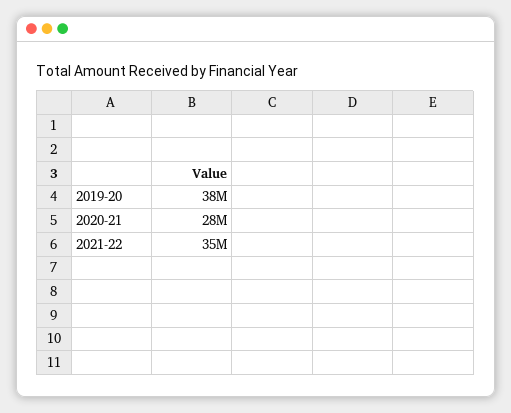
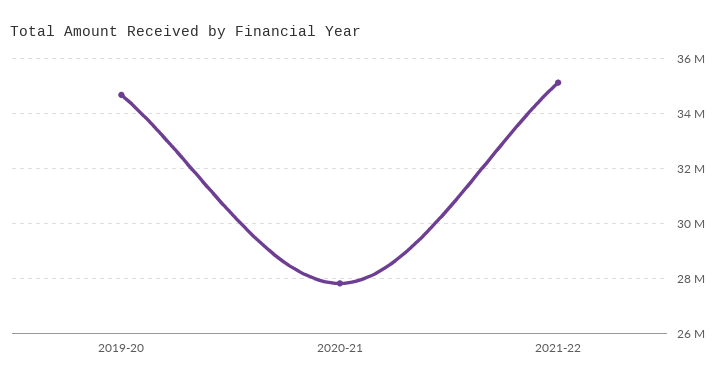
  {
-   "2019-20": 38000000,
+   "2019-20": 34750000,
    "2020-21": 28000000,
    "2021-22": 35000000
  }

